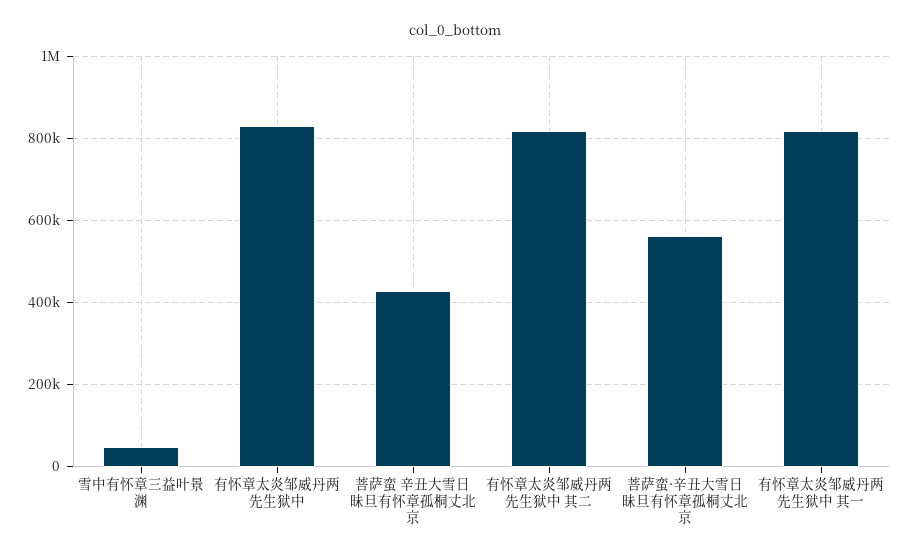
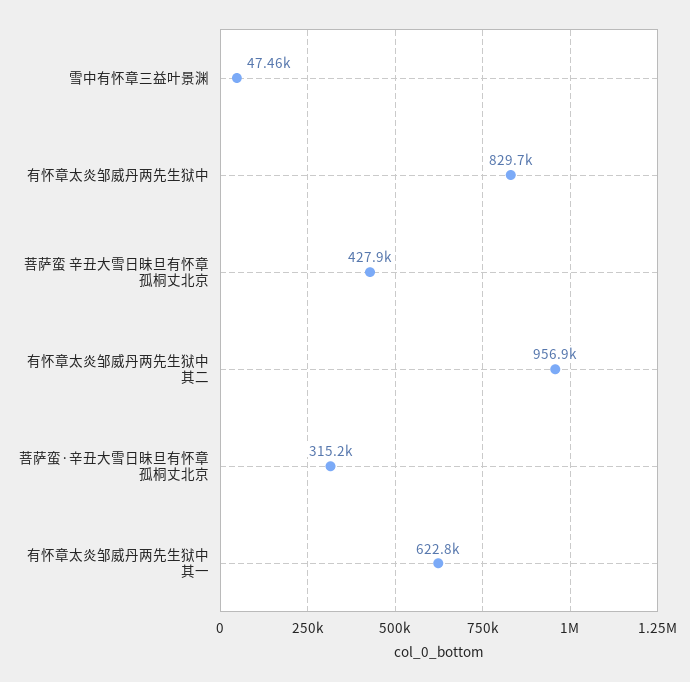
  {
    "雪中有怀章三益叶景渊": 47460,
    "有怀章太炎邹威丹两先生狱中": 829700,
    "菩萨蛮 辛丑大雪日昧旦有怀章孤桐丈北京": 427900,
-   "有怀章太炎邹威丹两先生狱中 其二": 820000,
+   "有怀章太炎邹威丹两先生狱中 其二": 956900,
-   "菩萨蛮·辛丑大雪日昧旦有怀章孤桐丈北京": 560000,
+   "菩萨蛮·辛丑大雪日昧旦有怀章孤桐丈北京": 315200,
-   "有怀章太炎邹威丹两先生狱中 其一": 820000
+   "有怀章太炎邹威丹两先生狱中 其一": 622800
  }

